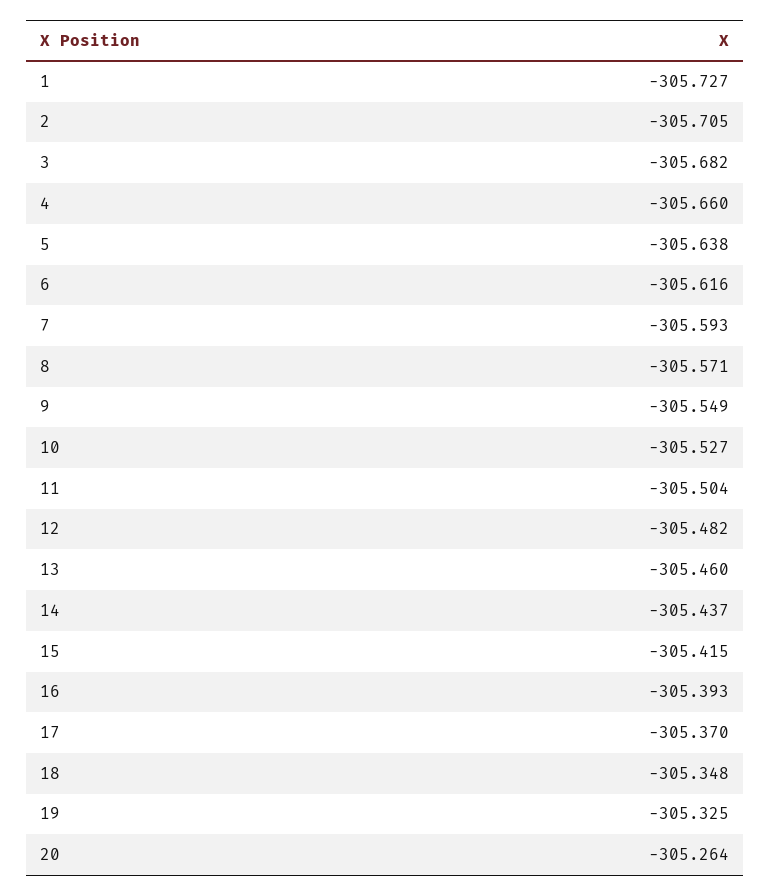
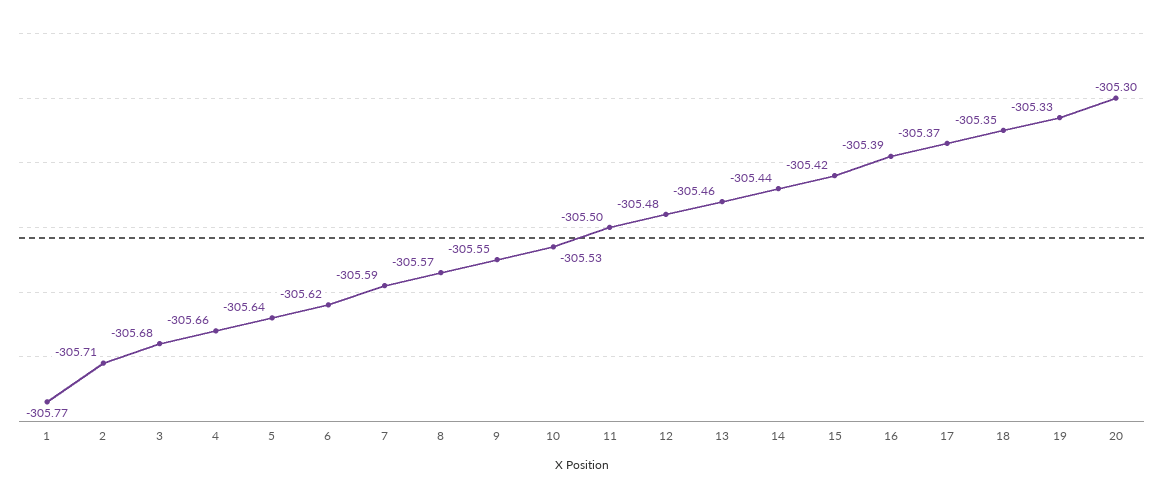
  {
-   "1": -305.727,
+   "1": -305.77,
    "2": -305.705,
    "3": -305.682,
    "4": -305.66,
    "5": -305.638,
    "6": -305.616,
    "7": -305.593,
    "8": -305.571,
    "9": -305.549,
    "10": -305.527,
    "11": -305.504,
    "12": -305.482,
    "13": -305.46,
    "14": -305.437,
    "15": -305.415,
    "16": -305.393,
    "17": -305.37,
    "18": -305.348,
    "19": -305.325,
-   "20": -305.264
+   "20": -305.3
  }

